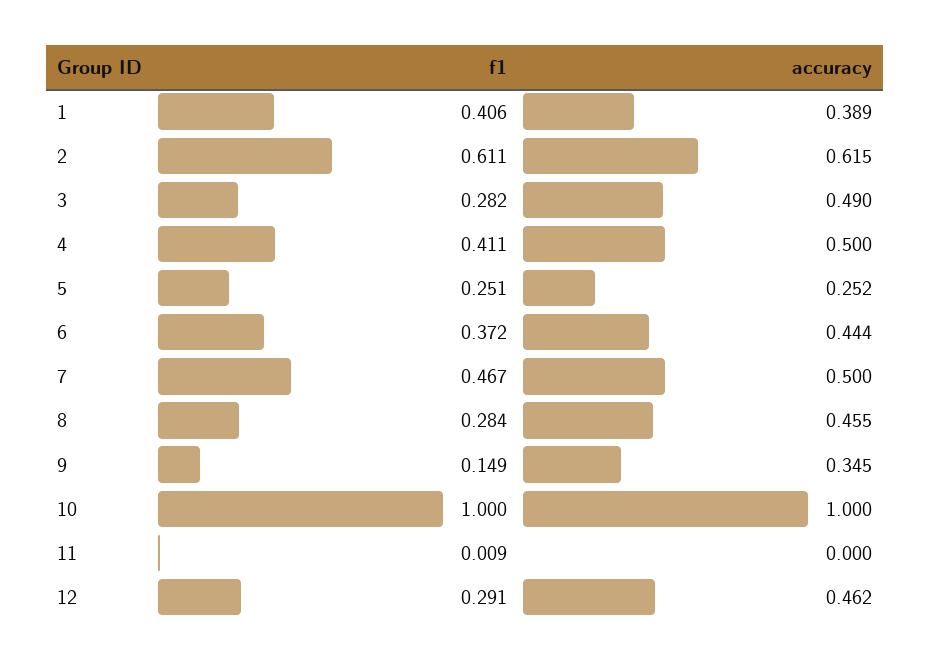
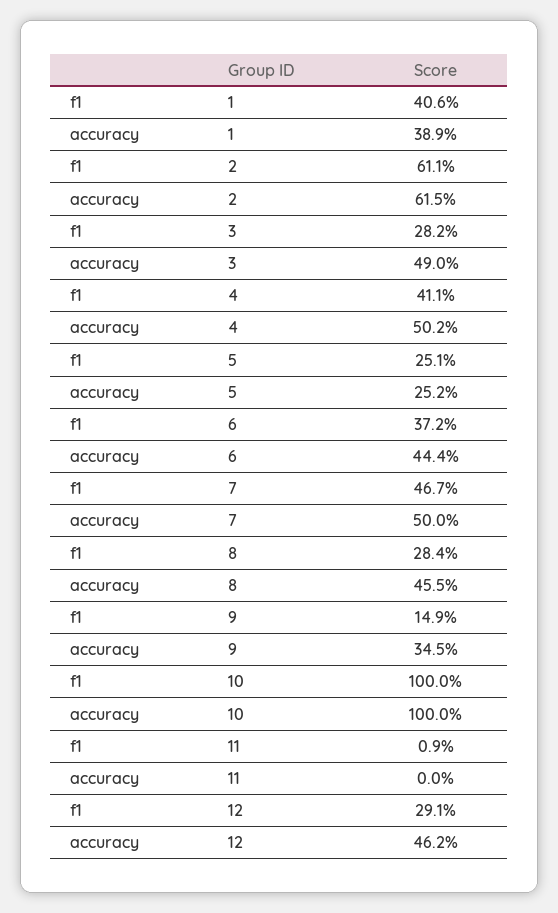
  {
    "f1": {
      "1": 0.406,
      "2": 0.611,
      "3": 0.282,
      "4": 0.411,
      "5": 0.251,
      "6": 0.372,
      "7": 0.467,
      "8": 0.284,
      "9": 0.149,
      "10": 1,
      "11": 0.009,
      "12": 0.291
    },
    "accuracy": {
      "1": 0.389,
      "2": 0.615,
      "3": 0.49,
-     "4": 0.5,
+     "4": 0.502,
      "5": 0.252,
      "6": 0.444,
      "7": 0.5,
      "8": 0.455,
      "9": 0.345,
      "10": 1,
      "11": 0,
      "12": 0.462
    }
  }

